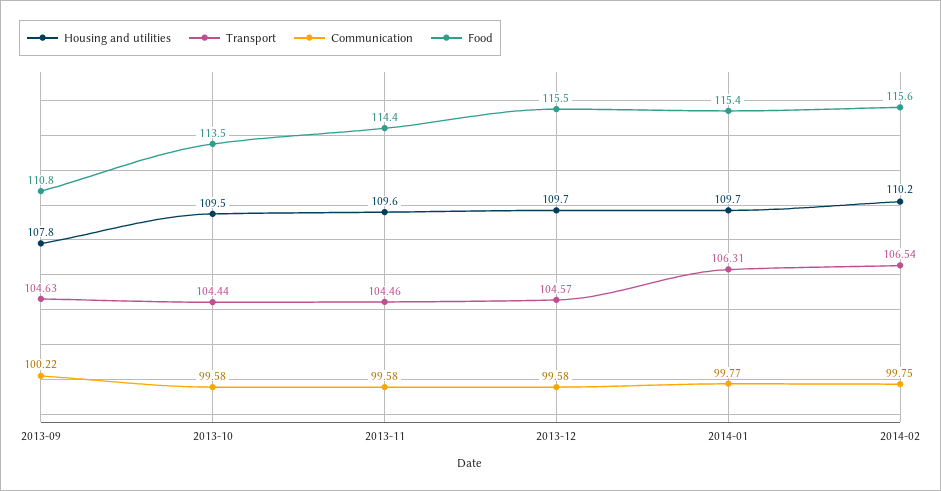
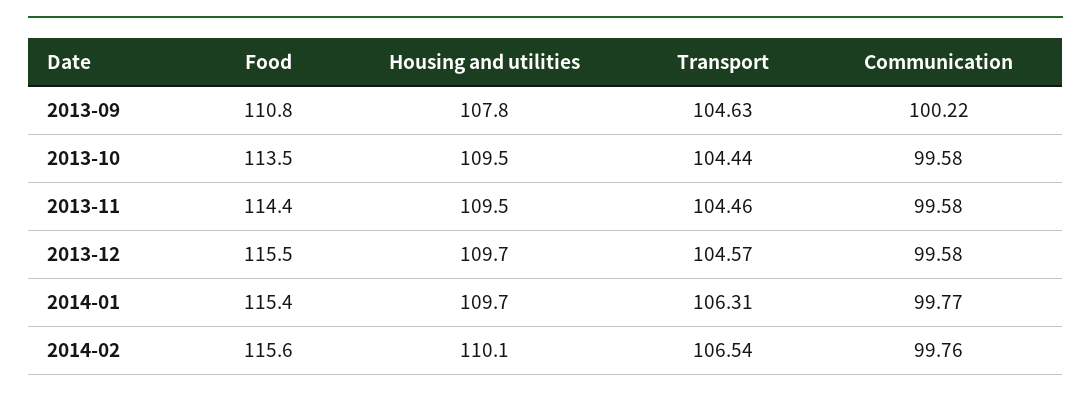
  {
    "Housing and utilities": {
      "2013-09": 107.8,
      "2013-10": 109.5,
-     "2013-11": 109.6,
+     "2013-11": 109.5,
      "2013-12": 109.7,
      "2014-01": 109.7,
-     "2014-02": 110.2
+     "2014-02": 110.1
    },
    "Transport": {
      "2013-09": 104.63,
      "2013-10": 104.44,
      "2013-11": 104.46,
      "2013-12": 104.57,
      "2014-01": 106.31,
      "2014-02": 106.54
    },
    "Communication": {
      "2013-09": 100.22,
      "2013-10": 99.58,
      "2013-11": 99.58,
      "2013-12": 99.58,
      "2014-01": 99.77,
-     "2014-02": 99.75
+     "2014-02": 99.76
    },
    "Food": {
      "2013-09": 110.8,
      "2013-10": 113.5,
      "2013-11": 114.4,
      "2013-12": 115.5,
      "2014-01": 115.4,
      "2014-02": 115.6
    }
  }

